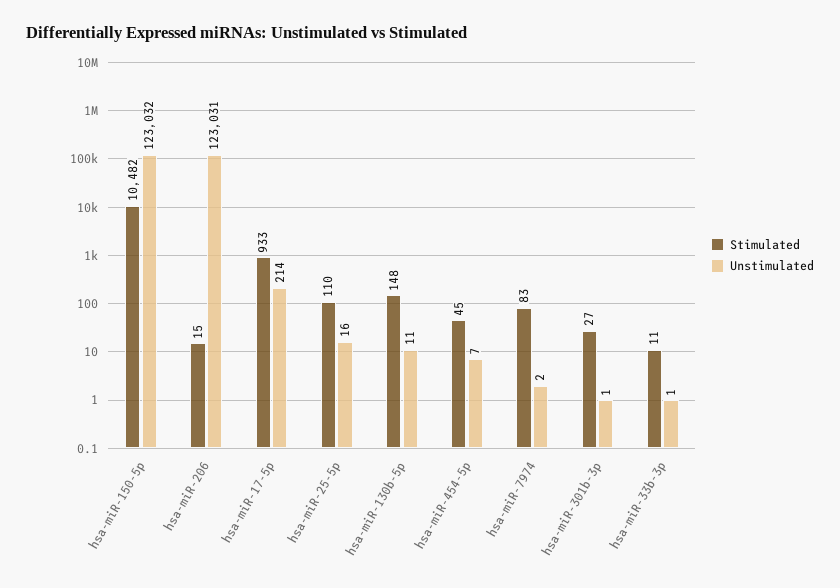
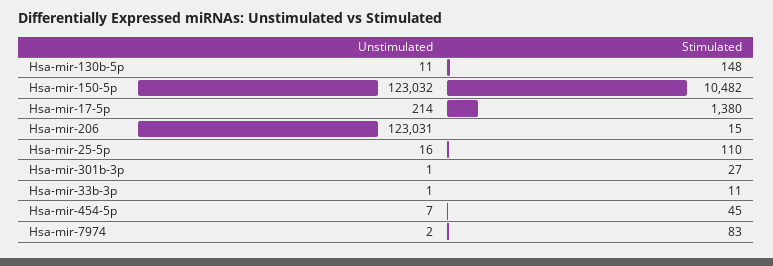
  {
    "Stimulated": {
      "hsa-miR-150-5p": 10482,
      "hsa-miR-206": 15,
-     "hsa-miR-17-5p": 933,
+     "hsa-miR-17-5p": 1380,
      "hsa-miR-25-5p": 110,
      "hsa-miR-130b-5p": 148,
      "hsa-miR-454-5p": 45,
      "hsa-miR-7974": 83,
      "hsa-miR-301b-3p": 27,
      "hsa-miR-33b-3p": 11
    },
    "Unstimulated": {
      "hsa-miR-150-5p": 123032,
      "hsa-miR-206": 123031,
      "hsa-miR-17-5p": 214,
      "hsa-miR-25-5p": 16,
      "hsa-miR-130b-5p": 11,
      "hsa-miR-454-5p": 7,
      "hsa-miR-7974": 2,
      "hsa-miR-301b-3p": 1,
      "hsa-miR-33b-3p": 1
    }
  }

